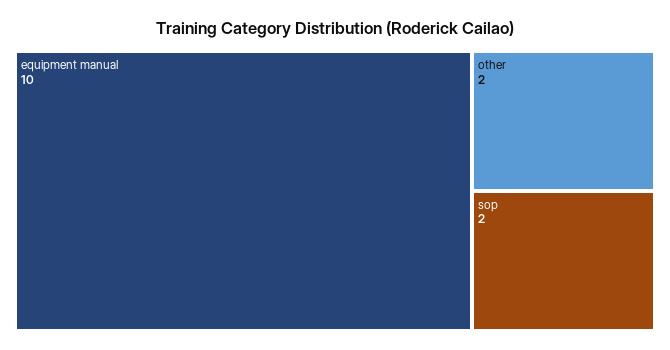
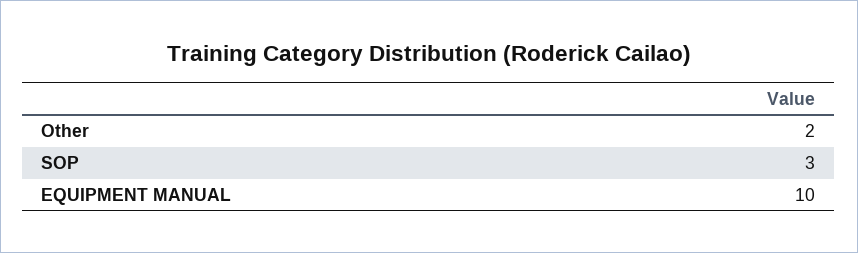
  {
    "equipment manual": 10,
    "other": 2,
-   "sop": 2
+   "sop": 3
  }

